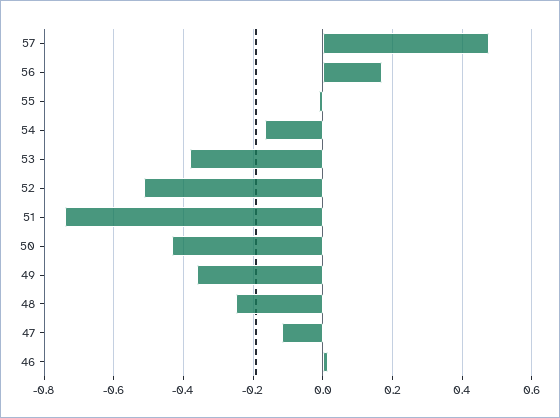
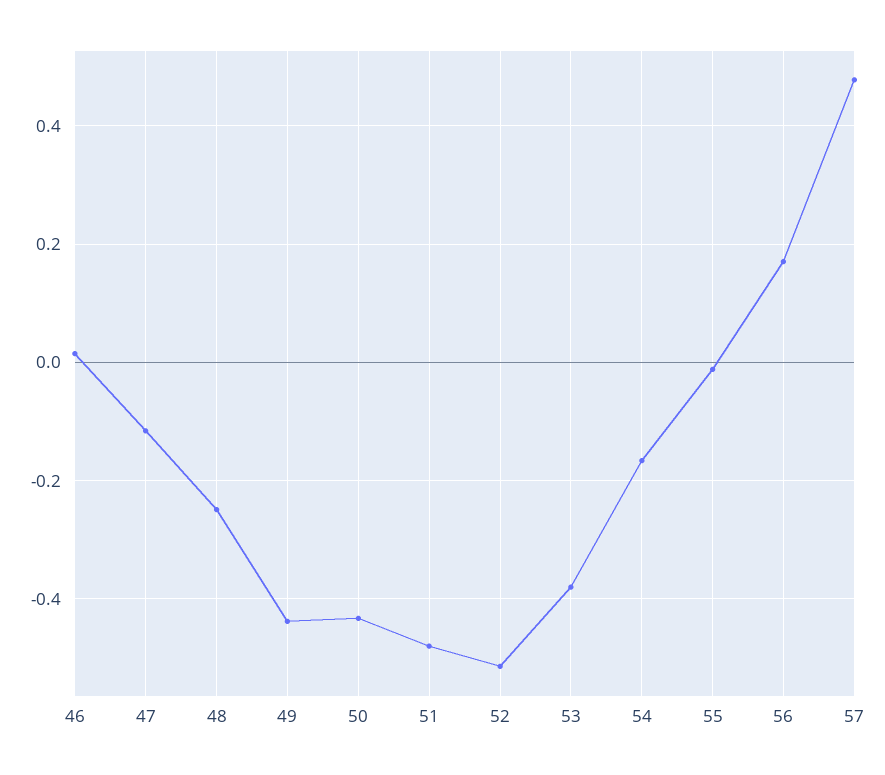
  {
    "57": 0.48,
    "56": 0.18,
    "55": -0.02,
    "54": -0.16,
    "53": -0.38,
    "52": -0.52,
-   "51": -0.74,
+   "51": -0.48,
    "50": -0.44,
-   "49": -0.36,
+   "49": -0.44,
    "48": -0.24,
    "47": -0.12,
    "46": 0.02
  }

